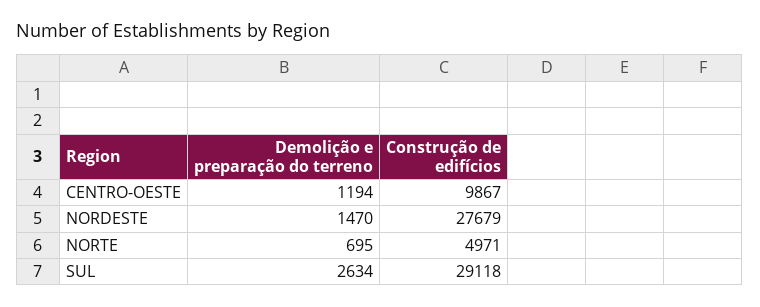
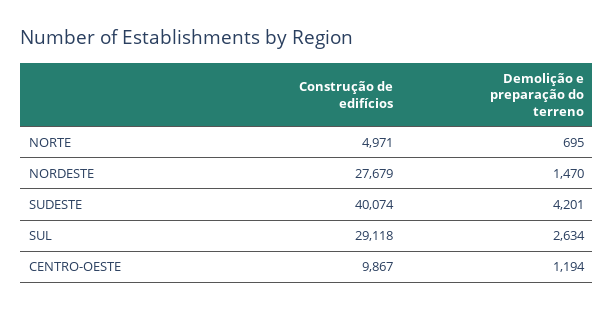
  {
    "Demolição e preparação do terreno": {
      "CENTRO-OESTE": 1194,
      "NORDESTE": 1470,
      "NORTE": 695,
-     "SUL": 2634
+     "SUL": 2634,
+     "SUDESTE": 4201
    },
    "Construção de edifícios": {
      "CENTRO-OESTE": 9867,
      "NORDESTE": 27679,
      "NORTE": 4971,
-     "SUL": 29118
+     "SUL": 29118,
+     "SUDESTE": 40074
    }
  }

